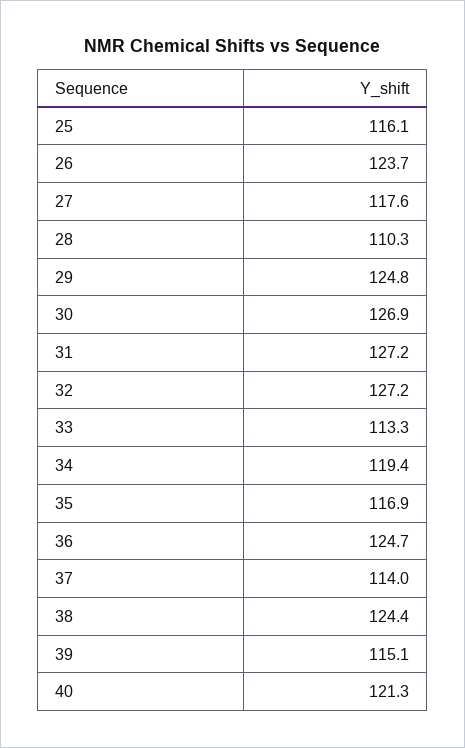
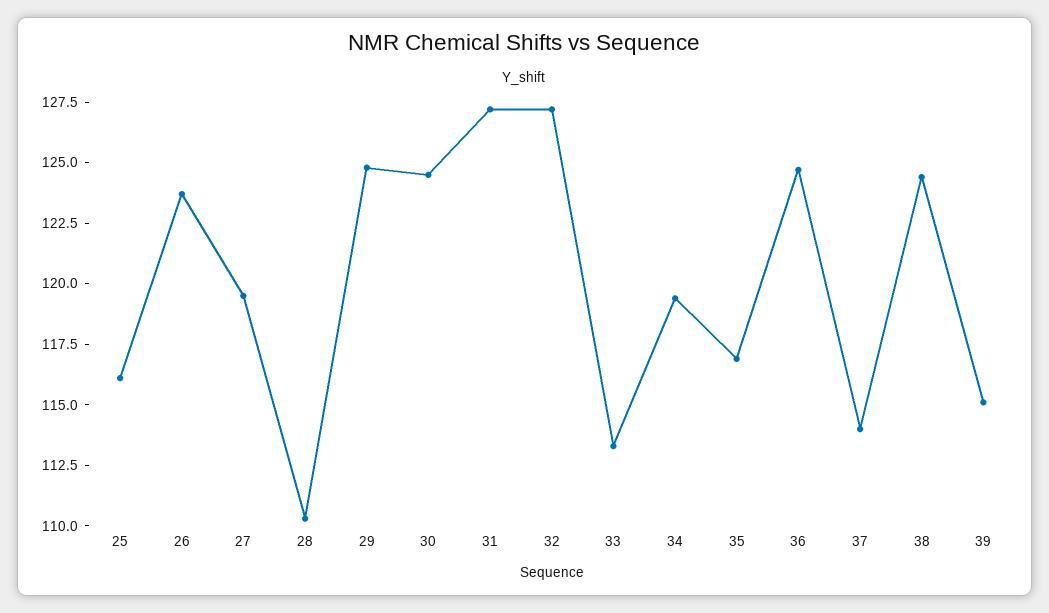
  {
    "25": 116.1,
    "26": 123.7,
-   "27": 117.6,
+   "27": 119.5,
    "28": 110.3,
    "29": 124.8,
-   "30": 126.9,
+   "30": 124.5,
    "31": 127.2,
    "32": 127.2,
    "33": 113.3,
    "34": 119.4,
    "35": 116.9,
    "36": 124.7,
    "37": 114,
    "38": 124.4,
-   "39": 115.1,
+   "39": 115.1
-   "40": 121.3
  }

